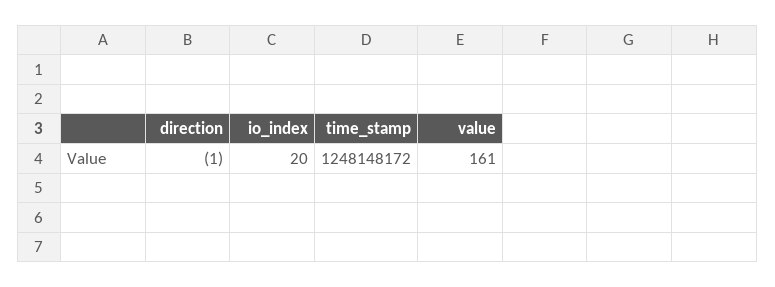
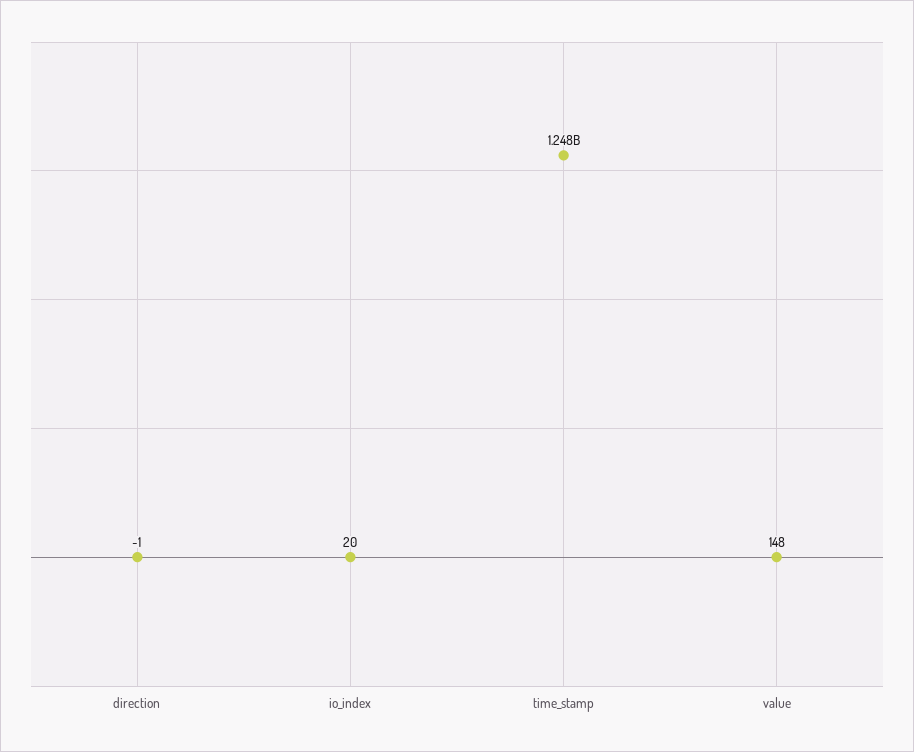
  {
    "direction": -1,
    "io_index": 20,
    "time_stamp": 1248148172,
-   "value": 161
+   "value": 148
  }

